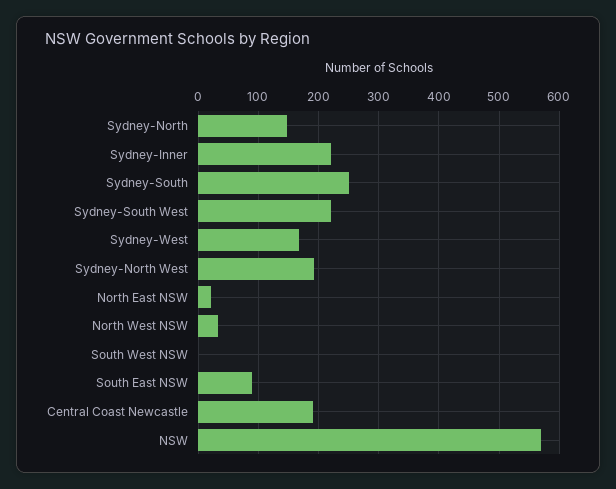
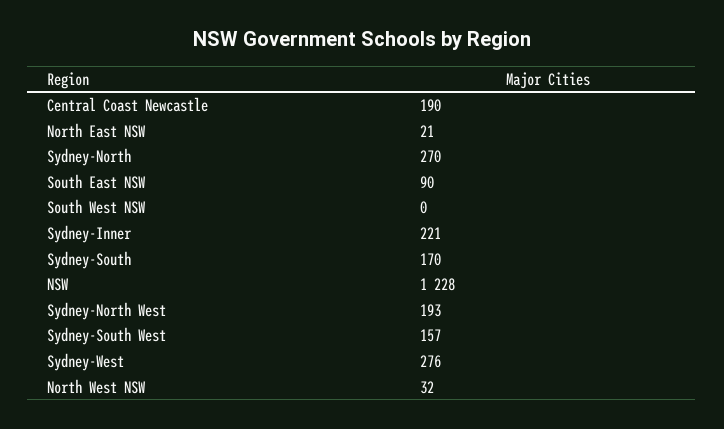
  {
-   "Sydney-North": 150,
+   "Sydney-North": 270,
    "Sydney-Inner": 221,
-   "Sydney-South": 250,
+   "Sydney-South": 170,
-   "Sydney-South West": 220,
+   "Sydney-South West": 157,
-   "Sydney-West": 170,
+   "Sydney-West": 276,
    "Sydney-North West": 193,
    "North East NSW": 21,
    "North West NSW": 32,
    "South West NSW": 0,
    "South East NSW": 90,
    "Central Coast Newcastle": 190,
-   "NSW": 570
+   "NSW": 1228
  }

